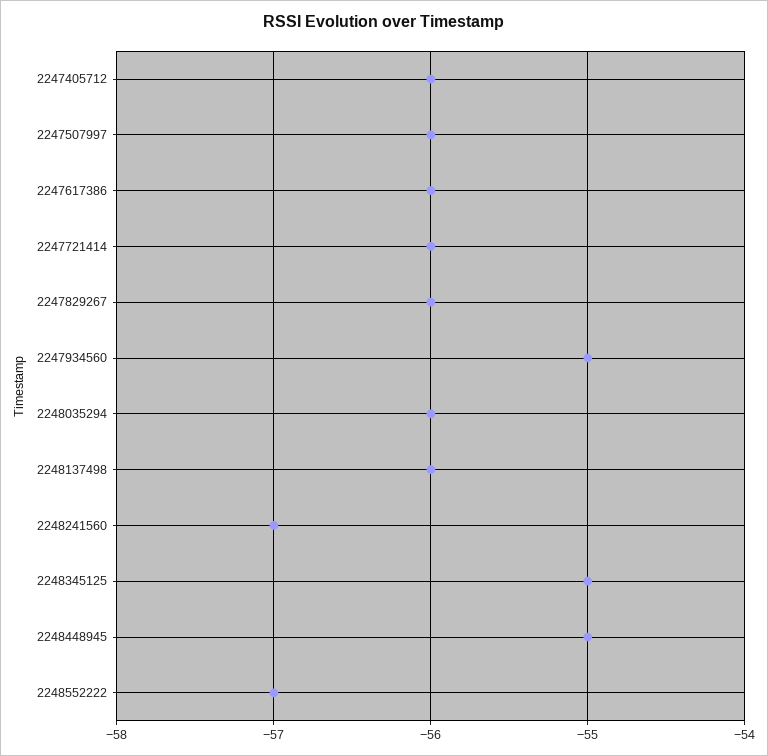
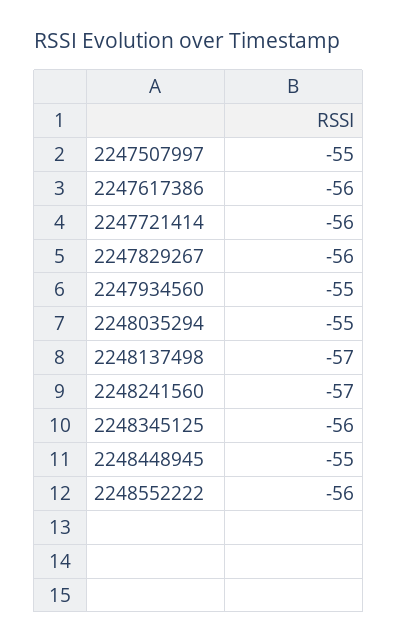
  {
-   "2247405712": -56,
-   "2247507997": -56,
+   "2247507997": -55,
    "2247617386": -56,
    "2247721414": -56,
    "2247829267": -56,
    "2247934560": -55,
-   "2248035294": -56,
+   "2248035294": -55,
-   "2248137498": -56,
+   "2248137498": -57,
    "2248241560": -57,
-   "2248345125": -55,
+   "2248345125": -56,
    "2248448945": -55,
-   "2248552222": -57
+   "2248552222": -56
  }

